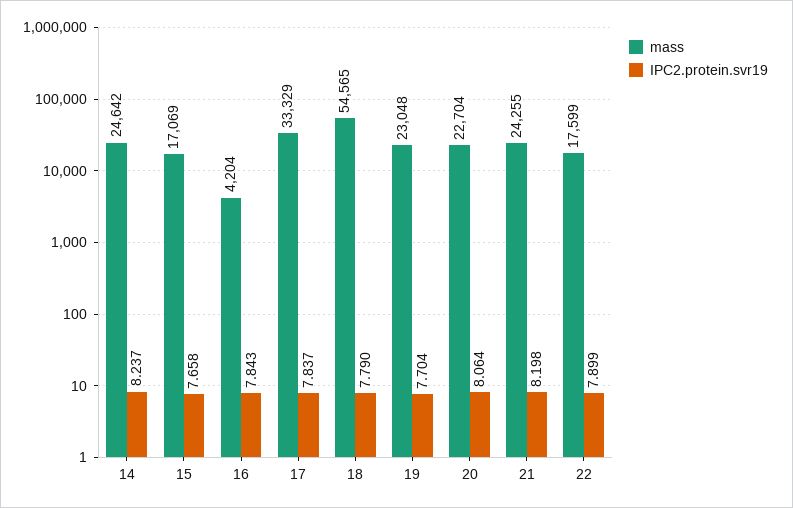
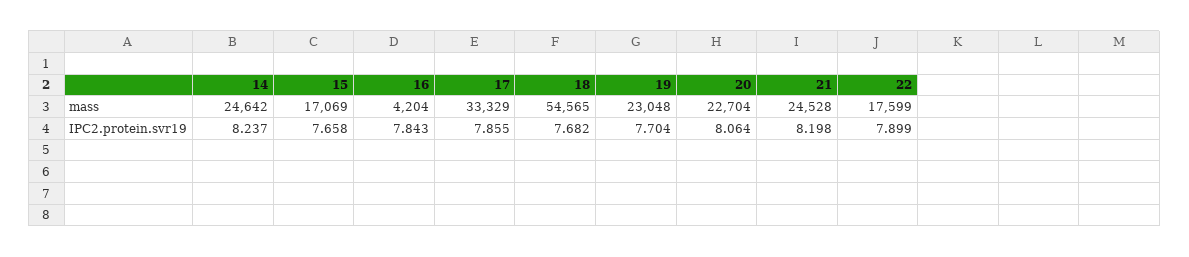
  {
    "mass": {
      "14": 24642,
      "15": 17069,
      "16": 4204,
      "17": 33329,
      "18": 54565,
      "19": 23048,
      "20": 22704,
-     "21": 24255,
+     "21": 24528,
      "22": 17599
    },
    "IPC2.protein.svr19": {
      "14": 8.237,
      "15": 7.658,
      "16": 7.843,
-     "17": 7.837,
+     "17": 7.855,
-     "18": 7.79,
+     "18": 7.682,
      "19": 7.704,
      "20": 8.064,
      "21": 8.198,
      "22": 7.899
    }
  }

